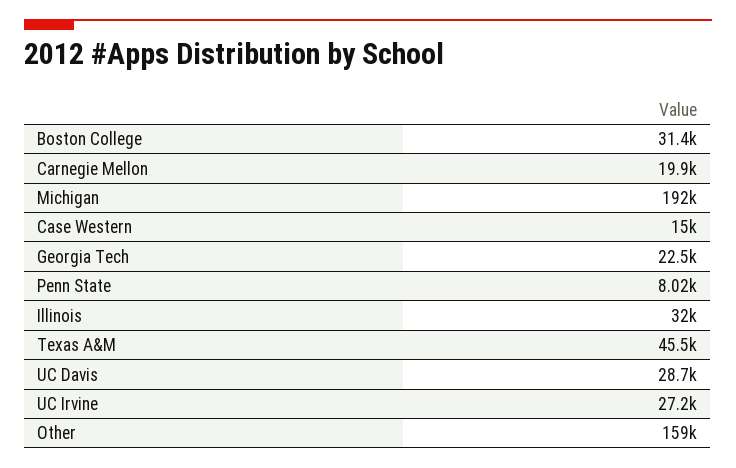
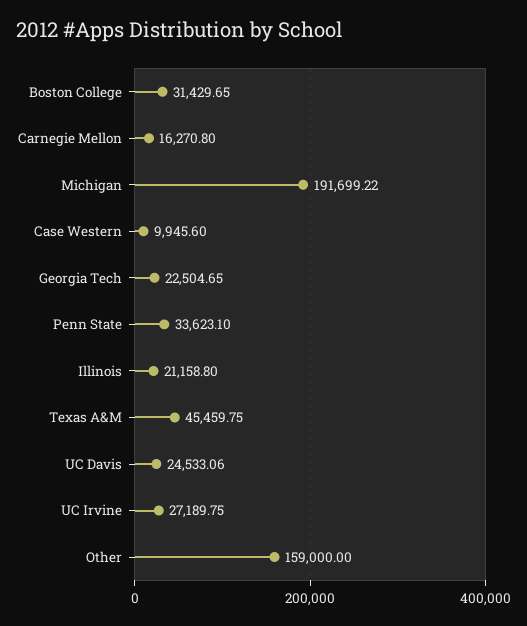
  {
    "Boston College": 31429.65,
-   "Carnegie Mellon": 19900,
+   "Carnegie Mellon": 16270.8,
    "Michigan": 191699.22,
-   "Case Western": 15000,
+   "Case Western": 9945.6,
    "Georgia Tech": 22504.65,
-   "Penn State": 8020,
+   "Penn State": 33623.1,
-   "Illinois": 32000,
+   "Illinois": 21158.8,
    "Texas A&M": 45459.75,
-   "UC Davis": 28700,
+   "UC Davis": 24533.06,
    "UC Irvine": 27189.75,
    "Other": 159000
  }

